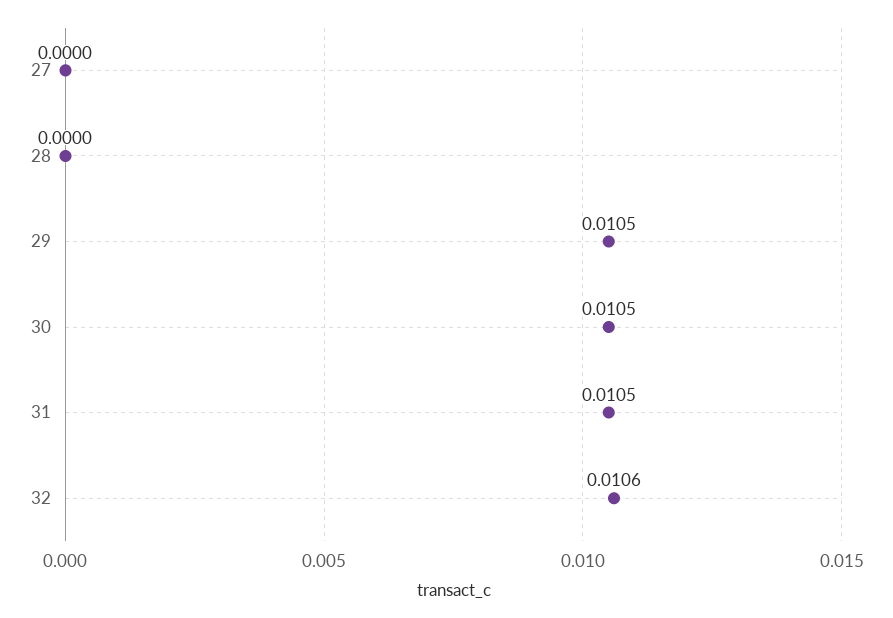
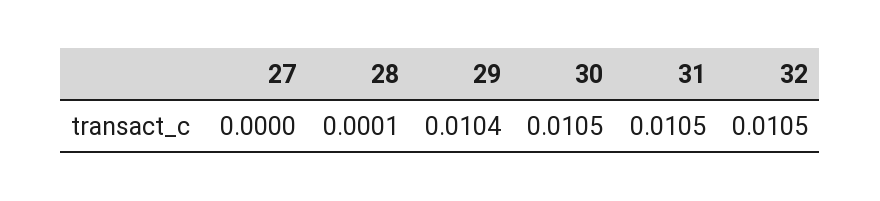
  {
    "27": 0,
-   "28": 0,
+   "28": 0.0001,
-   "29": 0.0105,
+   "29": 0.0104,
    "30": 0.0105,
    "31": 0.0105,
-   "32": 0.0106
+   "32": 0.0105
  }

